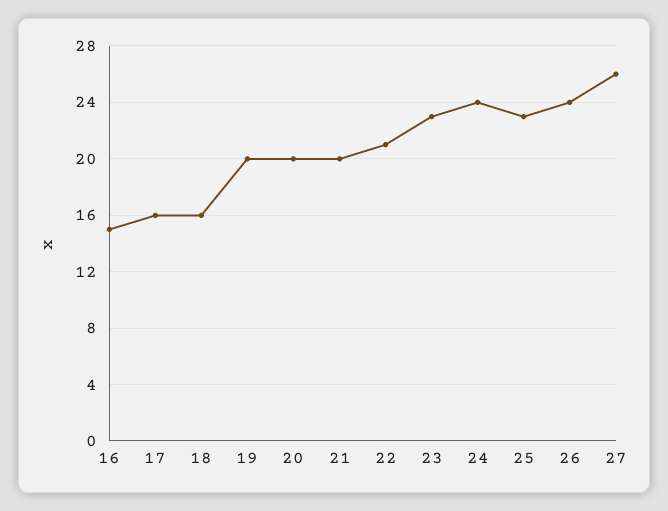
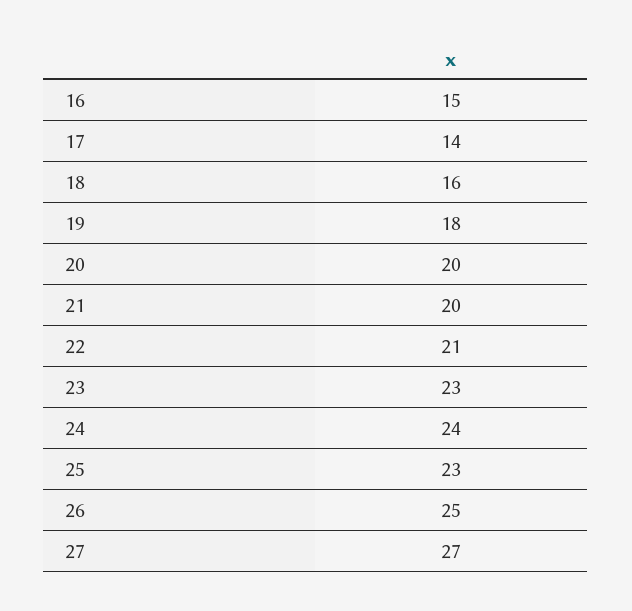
  {
    "16": 15,
-   "17": 16,
+   "17": 14,
    "18": 16,
-   "19": 20,
+   "19": 18,
    "20": 20,
    "21": 20,
    "22": 21,
    "23": 23,
    "24": 24,
    "25": 23,
-   "26": 24,
+   "26": 25,
-   "27": 26
+   "27": 27
  }

